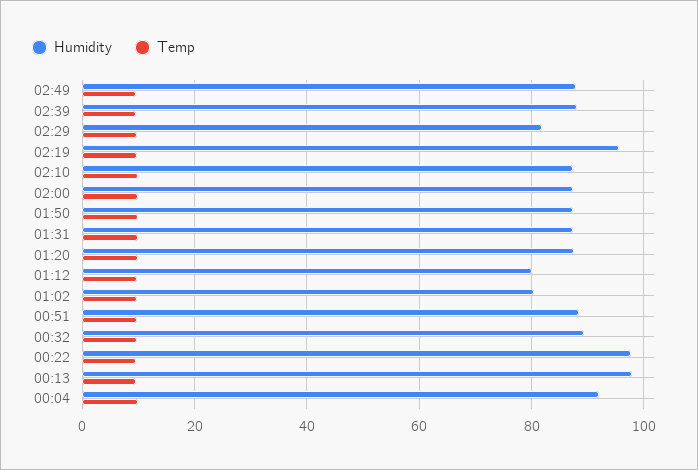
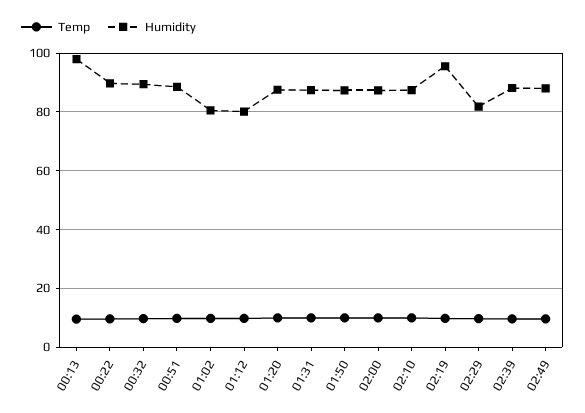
  {
    "Humidity": {
      "02:49": 88,
      "02:39": 88,
      "02:29": 82,
      "02:19": 96,
      "02:10": 88,
      "02:00": 88,
      "01:50": 88,
      "01:31": 88,
      "01:20": 88,
      "01:12": 80,
      "01:02": 80,
      "00:51": 88,
      "00:32": 90,
-     "00:22": 98,
+     "00:22": 90,
-     "00:13": 98,
+     "00:13": 98
-     "00:04": 92
    },
    "Temp": {
      "02:49": 10,
      "02:39": 10,
      "02:29": 10,
      "02:19": 10,
      "02:10": 10,
      "02:00": 10,
      "01:50": 10,
      "01:31": 10,
      "01:20": 10,
      "01:12": 10,
      "01:02": 10,
      "00:51": 10,
      "00:32": 10,
      "00:22": 10,
-     "00:13": 10,
+     "00:13": 10
-     "00:04": 10
    }
  }

